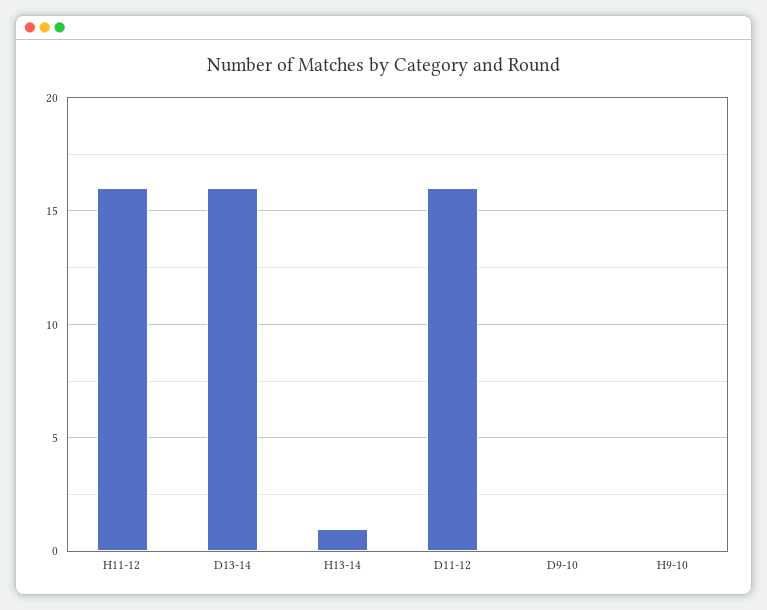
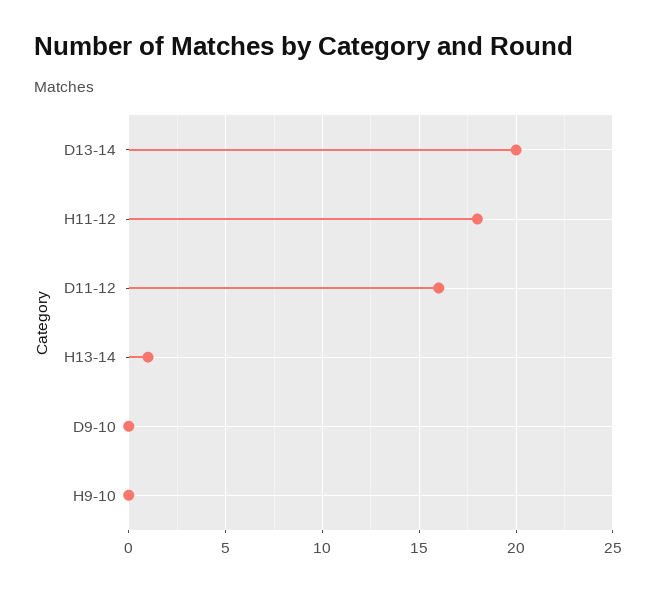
  {
-   "H11-12": 16,
+   "H11-12": 18,
-   "D13-14": 16,
+   "D13-14": 20,
    "H13-14": 1,
    "D11-12": 16,
    "D9-10": 0,
    "H9-10": 0
  }

